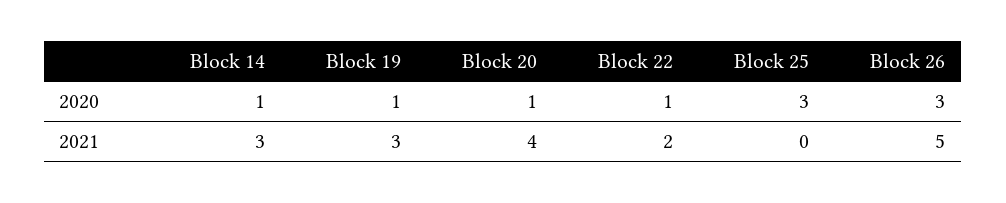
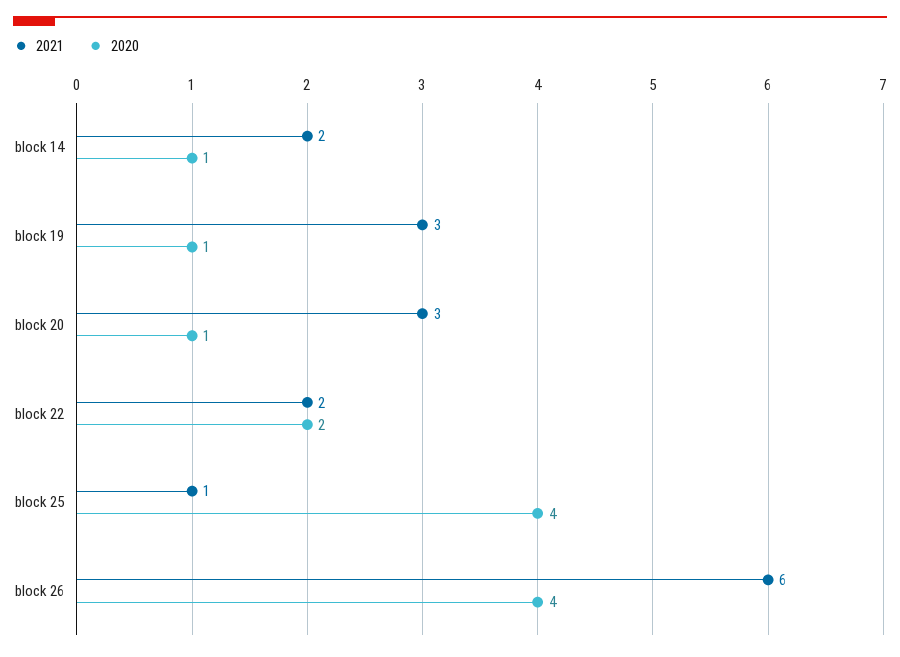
  {
    "2020": {
      "Block 14": 1,
      "Block 19": 1,
      "Block 20": 1,
-     "Block 22": 1,
+     "Block 22": 2,
-     "Block 25": 3,
+     "Block 25": 4,
-     "Block 26": 3
+     "Block 26": 4
    },
    "2021": {
-     "Block 14": 3,
+     "Block 14": 2,
      "Block 19": 3,
-     "Block 20": 4,
+     "Block 20": 3,
      "Block 22": 2,
-     "Block 25": 0,
+     "Block 25": 1,
-     "Block 26": 5
+     "Block 26": 6
    }
  }

